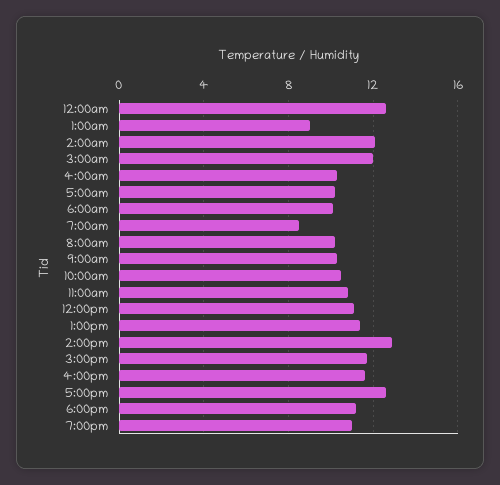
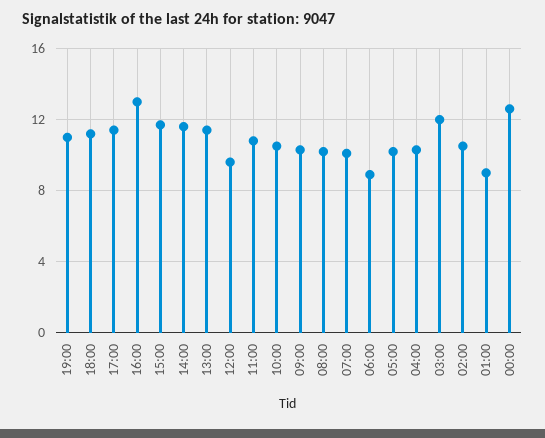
  {
    "12:00am": 12.5,
    "1:00am": 9,
-   "2:00am": 12,
+   "2:00am": 10.5,
    "3:00am": 12,
    "4:00am": 10.5,
    "5:00am": 10,
-   "6:00am": 10,
+   "6:00am": 9,
-   "7:00am": 8.5,
+   "7:00am": 10,
    "8:00am": 10,
    "9:00am": 10.5,
    "10:00am": 10.5,
    "11:00am": 11,
-   "12:00pm": 11,
+   "12:00pm": 9.5,
    "1:00pm": 11.5,
-   "2:00pm": 13,
+   "2:00pm": 11.5,
    "3:00pm": 11.5,
-   "4:00pm": 11.5,
+   "4:00pm": 13,
-   "5:00pm": 12.5,
+   "5:00pm": 11.5,
    "6:00pm": 11,
    "7:00pm": 11
  }

